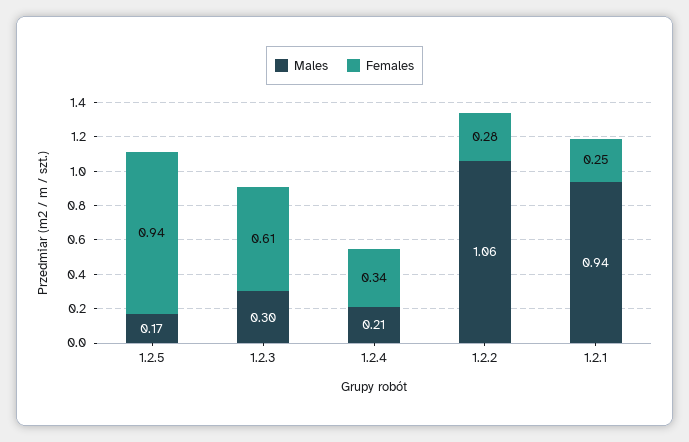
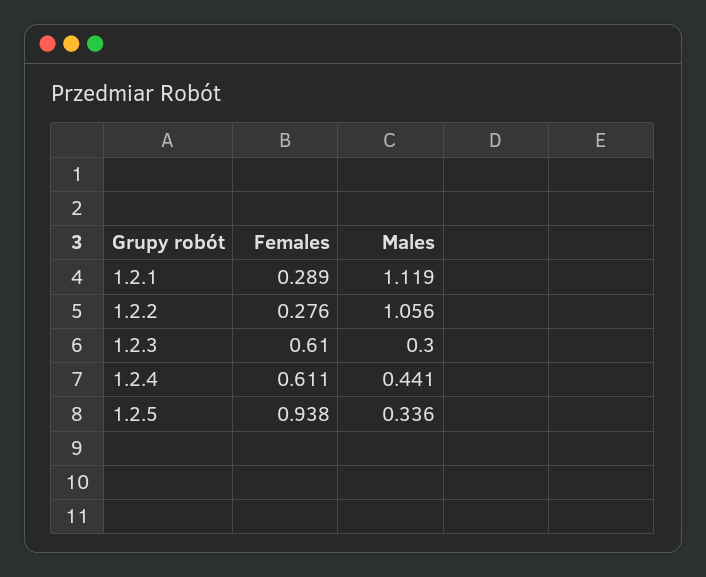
  {
    "Males": {
-     "1.2.5": 0.17,
+     "1.2.5": 0.336,
      "1.2.3": 0.3,
-     "1.2.4": 0.21,
+     "1.2.4": 0.441,
      "1.2.2": 1.056,
-     "1.2.1": 0.94
+     "1.2.1": 1.119
    },
    "Females": {
      "1.2.5": 0.938,
      "1.2.3": 0.61,
-     "1.2.4": 0.34,
+     "1.2.4": 0.611,
      "1.2.2": 0.276,
-     "1.2.1": 0.25
+     "1.2.1": 0.289
    }
  }

